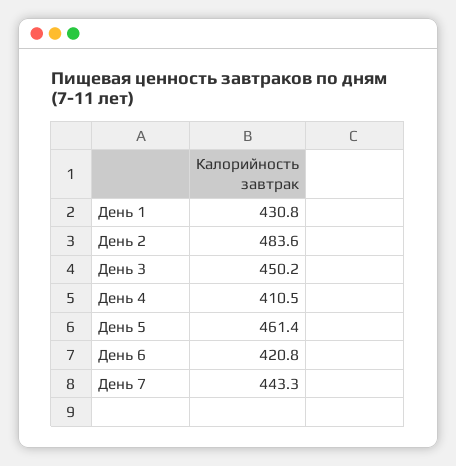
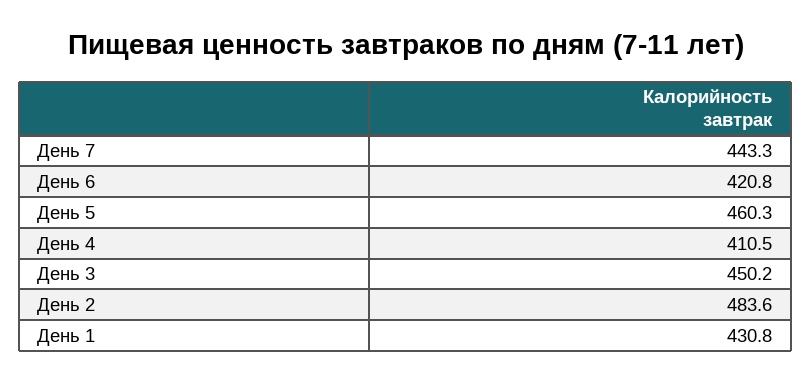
  {
    "День 1": 430.8,
    "День 2": 483.6,
    "День 3": 450.2,
    "День 4": 410.5,
-   "День 5": 461.4,
+   "День 5": 460.3,
    "День 6": 420.8,
    "День 7": 443.3
  }

